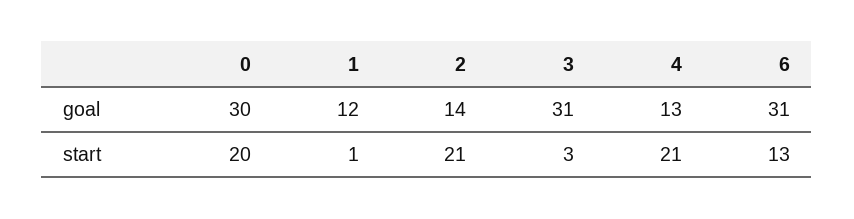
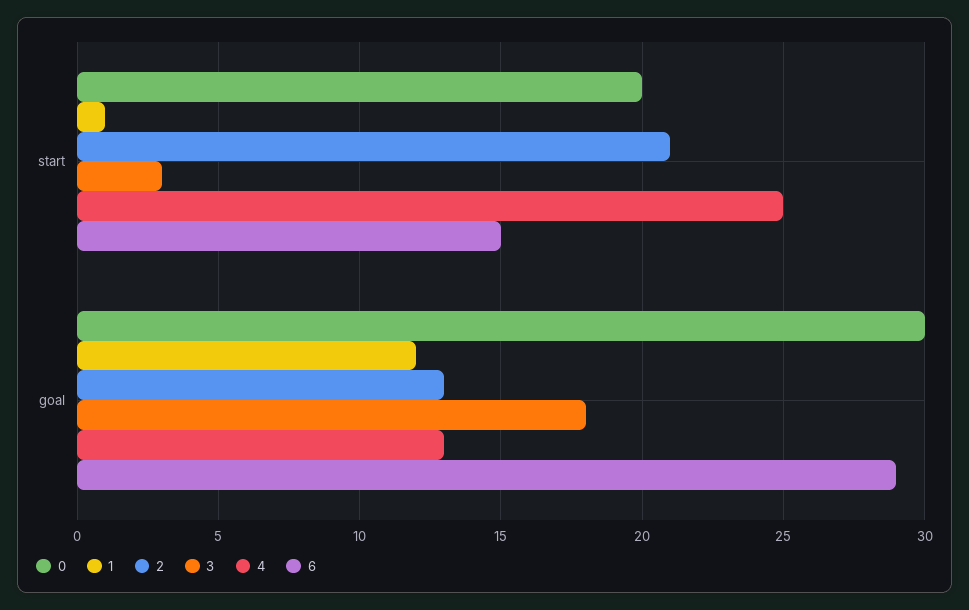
  {
    "0": {
      "goal": 30,
      "start": 20
    },
    "1": {
      "goal": 12,
      "start": 1
    },
    "2": {
-     "goal": 14,
+     "goal": 13,
      "start": 21
    },
    "3": {
-     "goal": 31,
+     "goal": 18,
      "start": 3
    },
    "4": {
      "goal": 13,
-     "start": 21
+     "start": 25
    },
    "6": {
-     "goal": 31,
+     "goal": 29,
-     "start": 13
+     "start": 15
    }
  }

